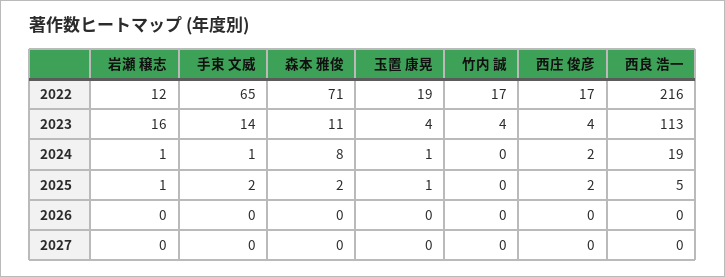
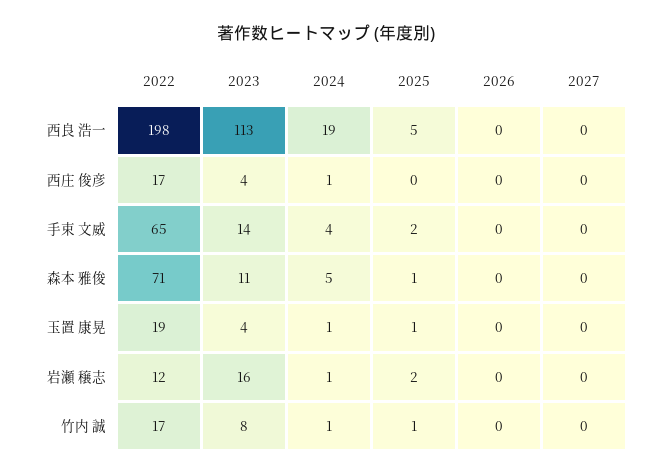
  {
    "岩瀬 穣志": {
      "2022": 12,
      "2023": 16,
      "2024": 1,
-     "2025": 1,
+     "2025": 2,
      "2026": 0,
      "2027": 0
    },
    "手束 文威": {
      "2022": 65,
      "2023": 14,
-     "2024": 1,
+     "2024": 4,
      "2025": 2,
      "2026": 0,
      "2027": 0
    },
    "森本 雅俊": {
      "2022": 71,
      "2023": 11,
-     "2024": 8,
+     "2024": 5,
-     "2025": 2,
+     "2025": 1,
      "2026": 0,
      "2027": 0
    },
    "玉置 康晃": {
      "2022": 19,
      "2023": 4,
      "2024": 1,
      "2025": 1,
      "2026": 0,
      "2027": 0
    },
    "竹内 誠": {
      "2022": 17,
-     "2023": 4,
+     "2023": 8,
-     "2024": 0,
+     "2024": 1,
-     "2025": 0,
+     "2025": 1,
      "2026": 0,
      "2027": 0
    },
    "西庄 俊彦": {
      "2022": 17,
      "2023": 4,
-     "2024": 2,
+     "2024": 1,
-     "2025": 2,
+     "2025": 0,
      "2026": 0,
      "2027": 0
    },
    "西良 浩一": {
-     "2022": 216,
+     "2022": 198,
      "2023": 113,
      "2024": 19,
      "2025": 5,
      "2026": 0,
      "2027": 0
    }
  }

